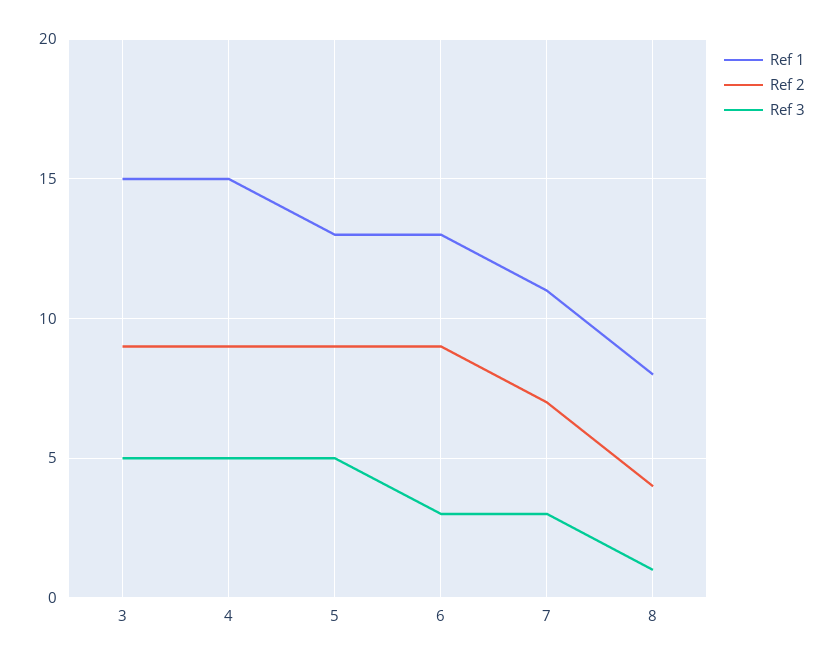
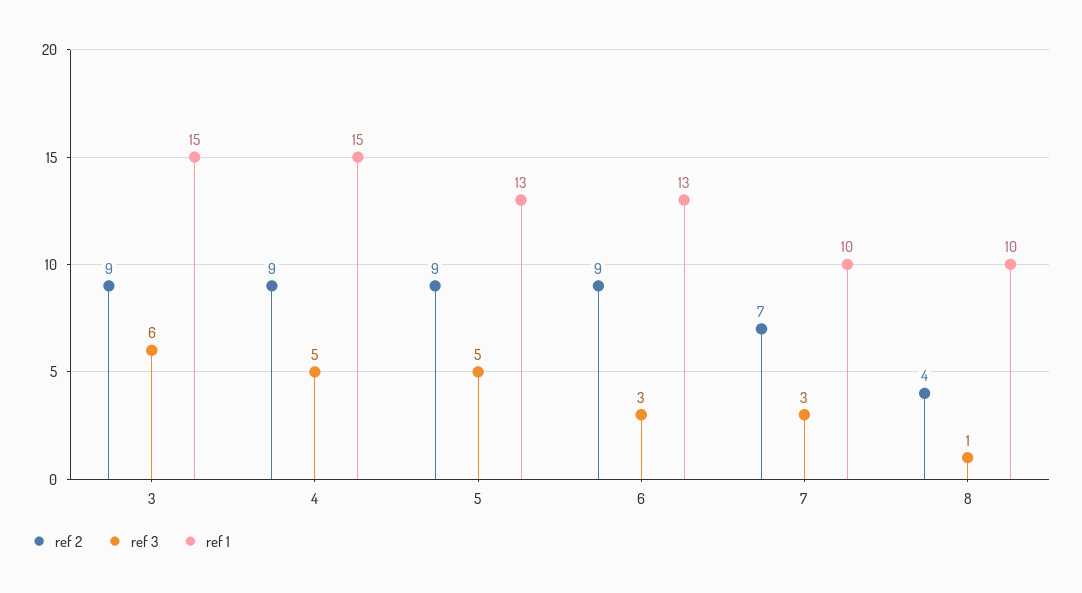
  {
    "Ref 1": {
      "3": 15,
      "4": 15,
      "5": 13,
      "6": 13,
-     "7": 11,
+     "7": 10,
-     "8": 8
+     "8": 10
    },
    "Ref 2": {
      "3": 9,
      "4": 9,
      "5": 9,
      "6": 9,
      "7": 7,
      "8": 4
    },
    "Ref 3": {
-     "3": 5,
+     "3": 6,
      "4": 5,
      "5": 5,
      "6": 3,
      "7": 3,
      "8": 1
    }
  }

